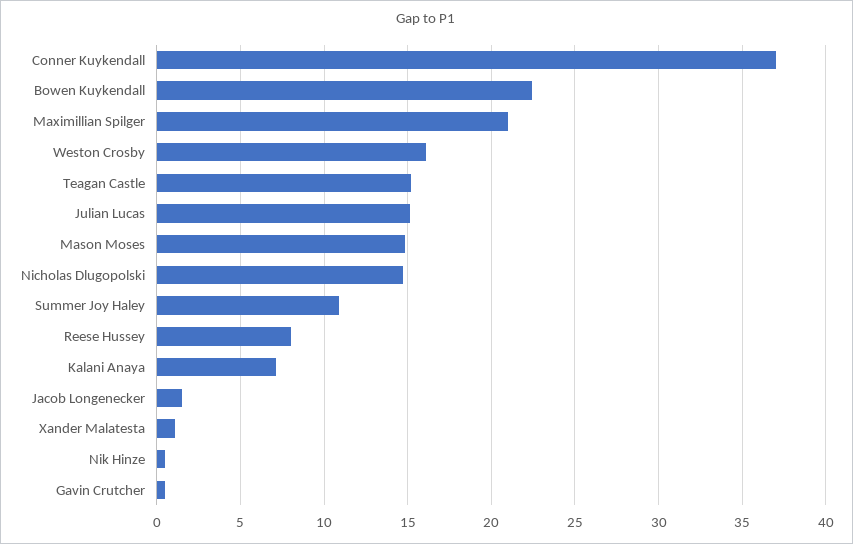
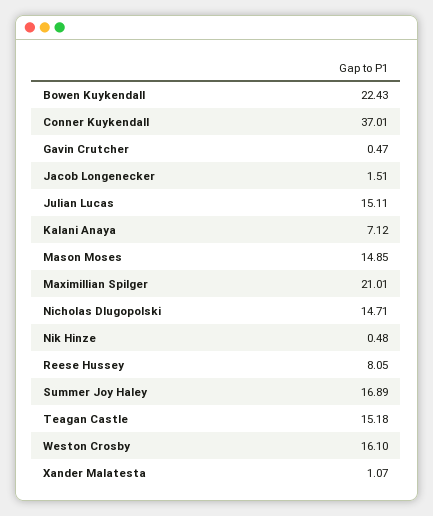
  {
    "Conner Kuykendall": 37.01,
    "Bowen Kuykendall": 22.43,
    "Maximillian Spilger": 21.01,
    "Weston Crosby": 16.1,
    "Teagan Castle": 15.18,
    "Julian Lucas": 15.11,
    "Mason Moses": 14.85,
    "Nicholas Dlugopolski": 14.71,
-   "Summer Joy Haley": 11,
+   "Summer Joy Haley": 16.89,
    "Reese Hussey": 8.05,
    "Kalani Anaya": 7.12,
    "Jacob Longenecker": 1.51,
    "Xander Malatesta": 1.07,
    "Nik Hinze": 0.48,
    "Gavin Crutcher": 0.47
  }

